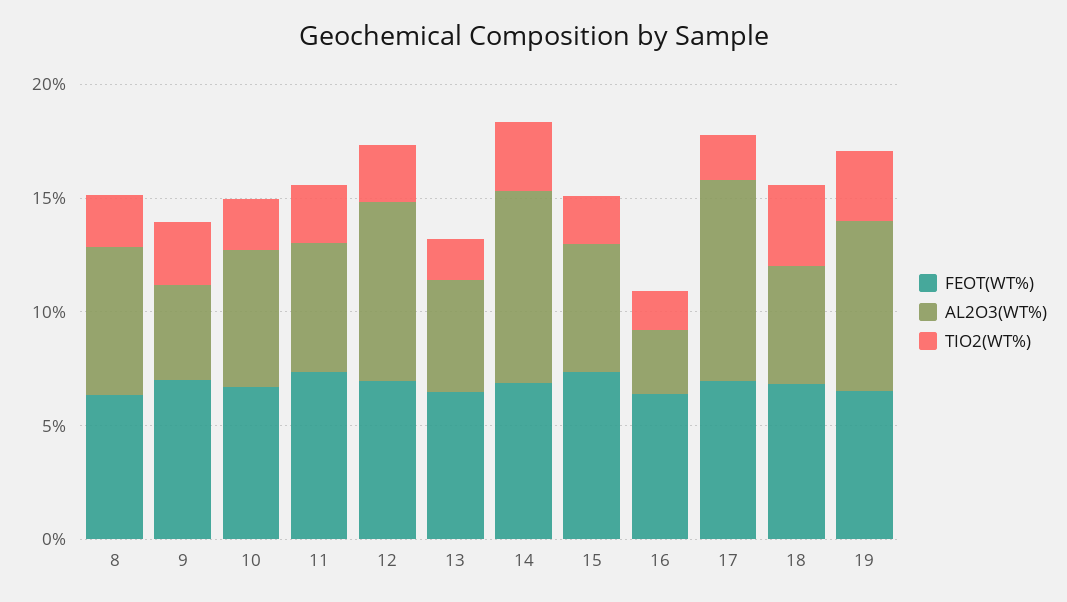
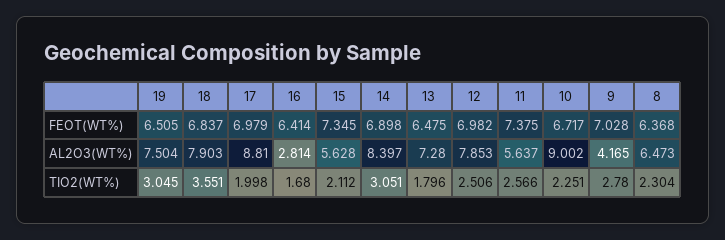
  {
    "FEOT(WT%)": {
      "8": 6.368,
      "9": 7.028,
      "10": 6.717,
      "11": 7.375,
      "12": 6.982,
      "13": 6.475,
      "14": 6.898,
      "15": 7.345,
      "16": 6.414,
      "17": 6.979,
      "18": 6.837,
      "19": 6.505
    },
    "AL2O3(WT%)": {
      "8": 6.473,
      "9": 4.165,
-     "10": 6,
+     "10": 9.002,
      "11": 5.637,
      "12": 7.853,
-     "13": 5,
+     "13": 7.28,
      "14": 8.397,
      "15": 5.628,
      "16": 2.814,
      "17": 8.81,
-     "18": 5,
+     "18": 7.903,
      "19": 7.504
    },
    "TIO2(WT%)": {
      "8": 2.304,
      "9": 2.78,
      "10": 2.251,
      "11": 2.566,
      "12": 2.506,
      "13": 1.796,
      "14": 3.051,
      "15": 2.112,
      "16": 1.68,
      "17": 1.998,
      "18": 3.551,
      "19": 3.045
    }
  }

